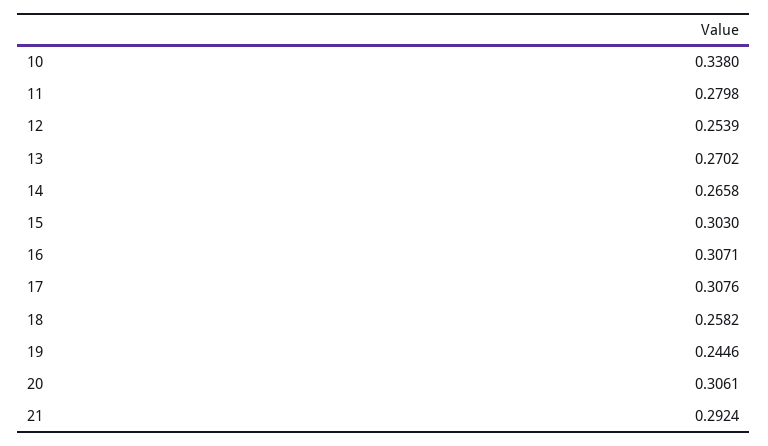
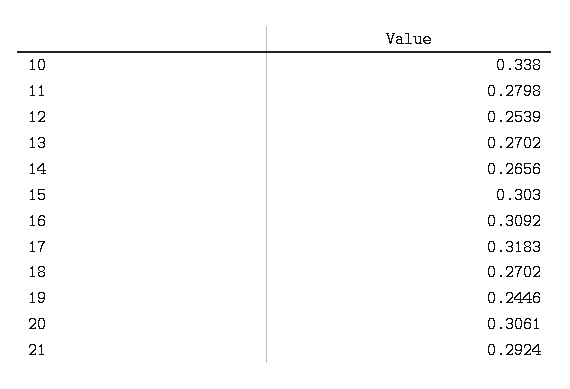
  {
    "10": 0.338,
    "11": 0.2798,
    "12": 0.2539,
    "13": 0.2702,
-   "14": 0.2658,
+   "14": 0.2656,
    "15": 0.303,
-   "16": 0.3071,
+   "16": 0.3092,
-   "17": 0.3076,
+   "17": 0.3183,
-   "18": 0.2582,
+   "18": 0.2702,
    "19": 0.2446,
    "20": 0.3061,
    "21": 0.2924
  }

